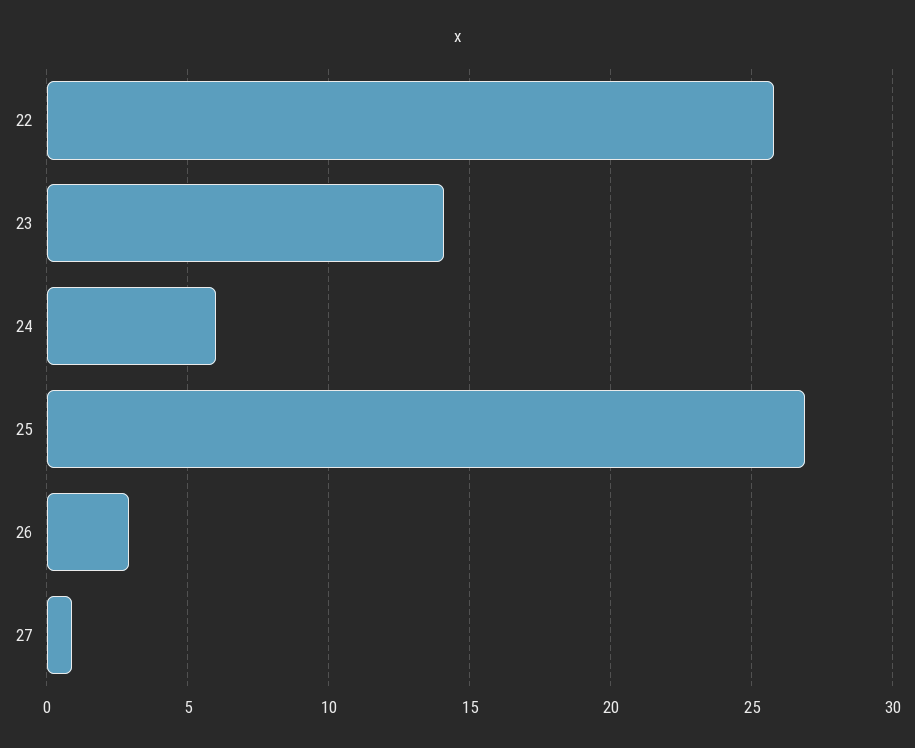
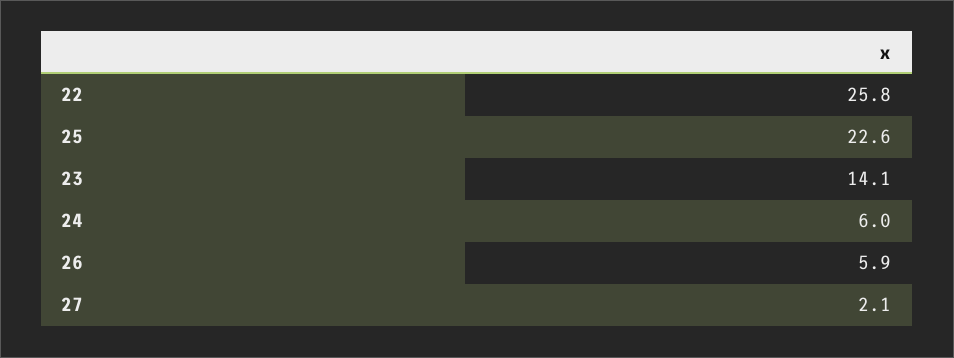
  {
    "22": 25.8,
    "23": 14.1,
    "24": 6,
-   "25": 27,
+   "25": 22.6,
-   "26": 3,
+   "26": 5.9,
-   "27": 1
+   "27": 2.1
  }

